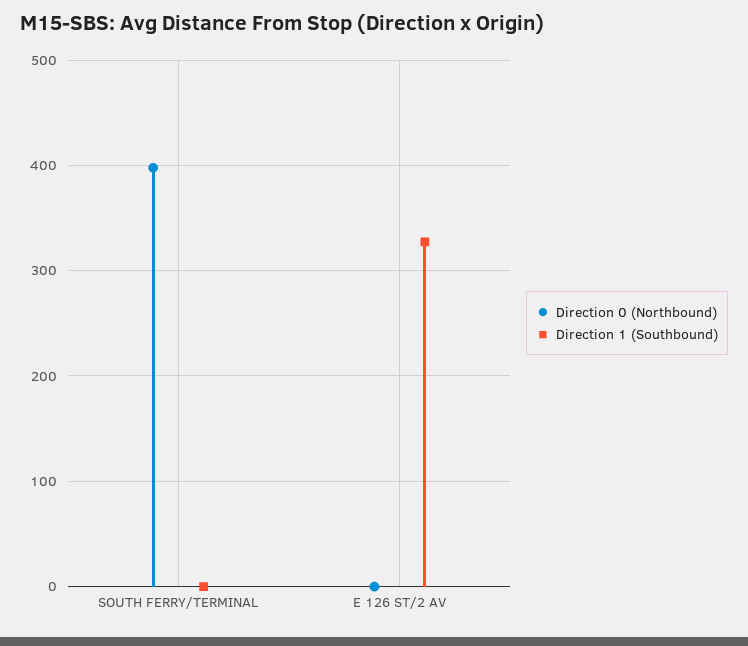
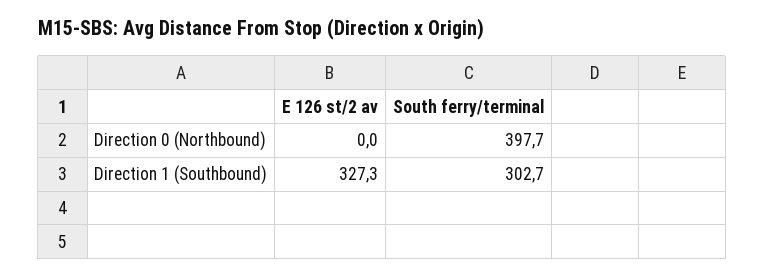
  {
    "Direction 0 (Northbound)": {
      "SOUTH FERRY/TERMINAL": 397.7,
      "E 126 ST/2 AV": 0
    },
    "Direction 1 (Southbound)": {
-     "SOUTH FERRY/TERMINAL": 0,
+     "SOUTH FERRY/TERMINAL": 302.7,
      "E 126 ST/2 AV": 327.3
    }
  }

